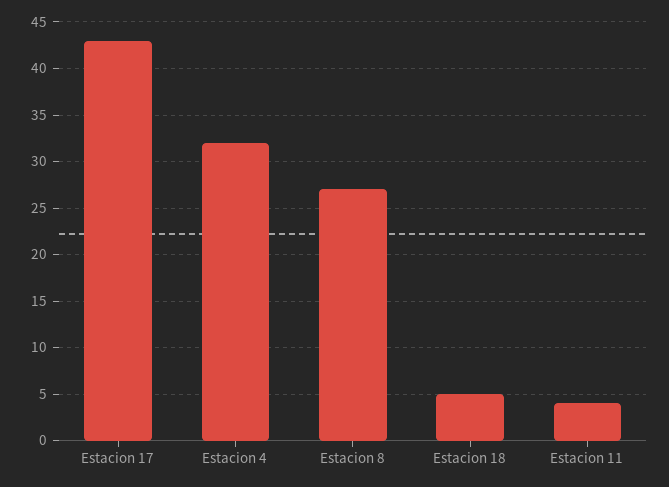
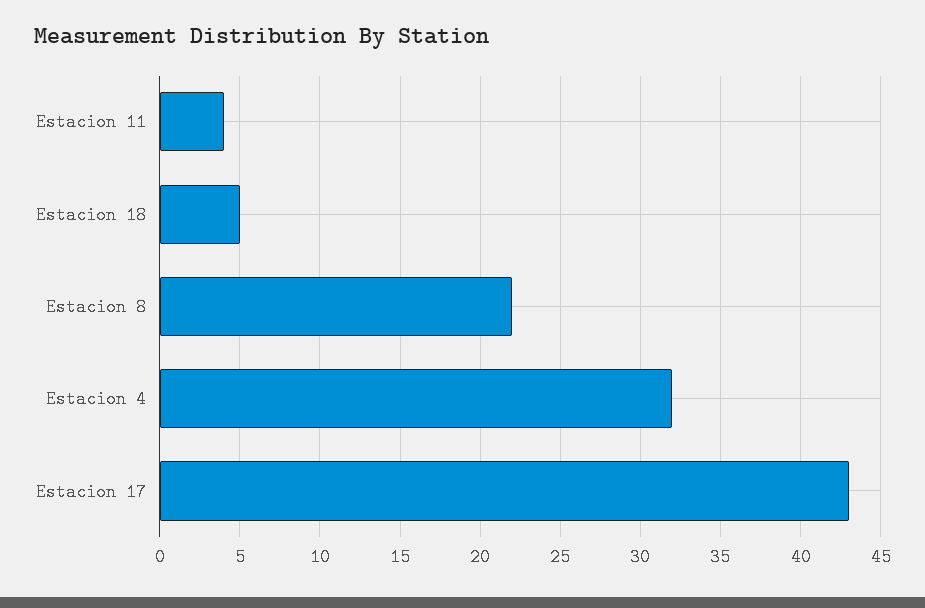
  {
    "Estacion 17": 43,
    "Estacion 4": 32,
-   "Estacion 8": 27,
+   "Estacion 8": 22,
    "Estacion 18": 5,
    "Estacion 11": 4
  }

